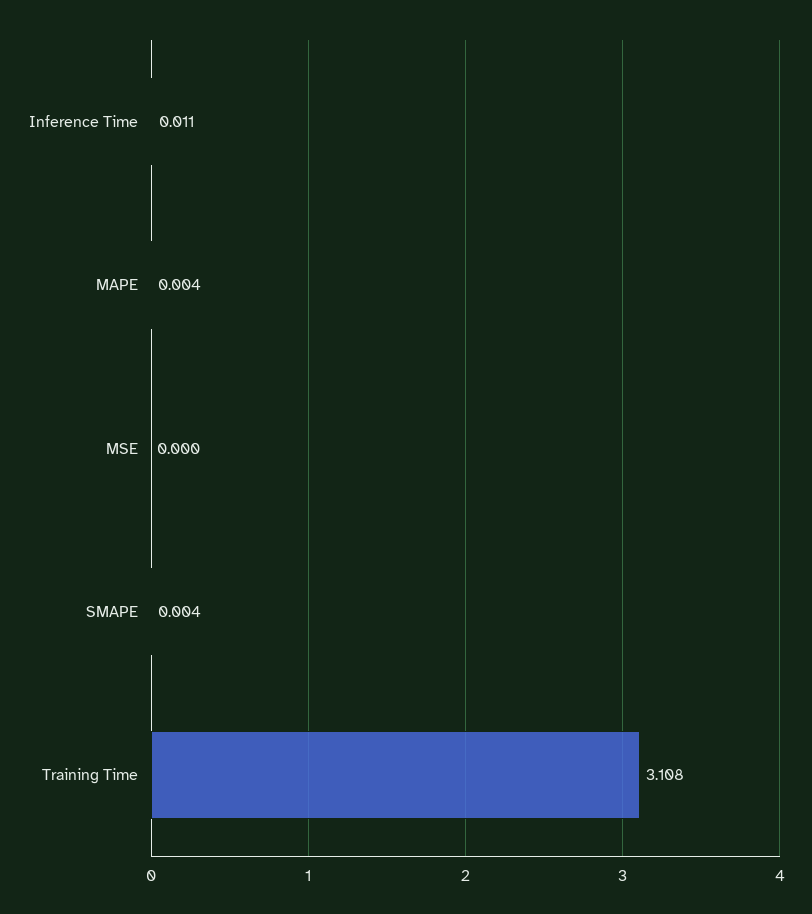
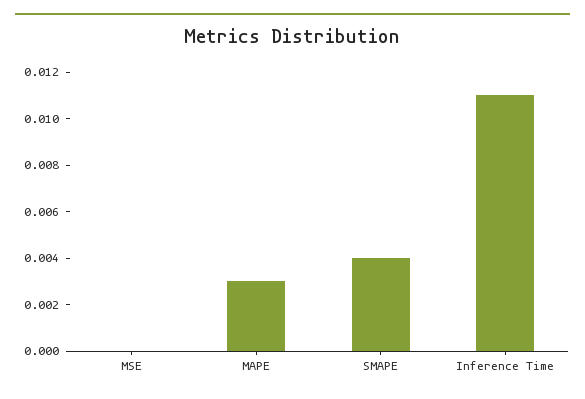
  {
    "Inference Time": 0.011,
-   "MAPE": 0.004,
+   "MAPE": 0.003,
    "MSE": 0,
-   "SMAPE": 0.004,
+   "SMAPE": 0.004
-   "Training Time": 3.108
  }

